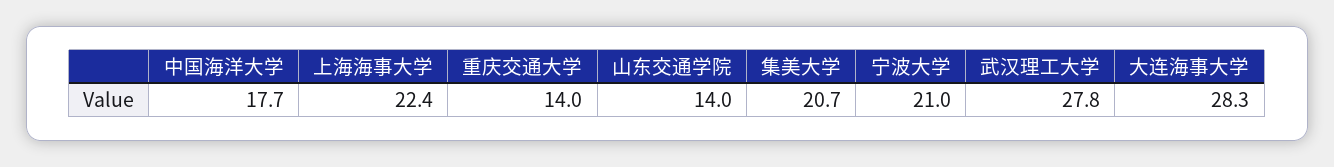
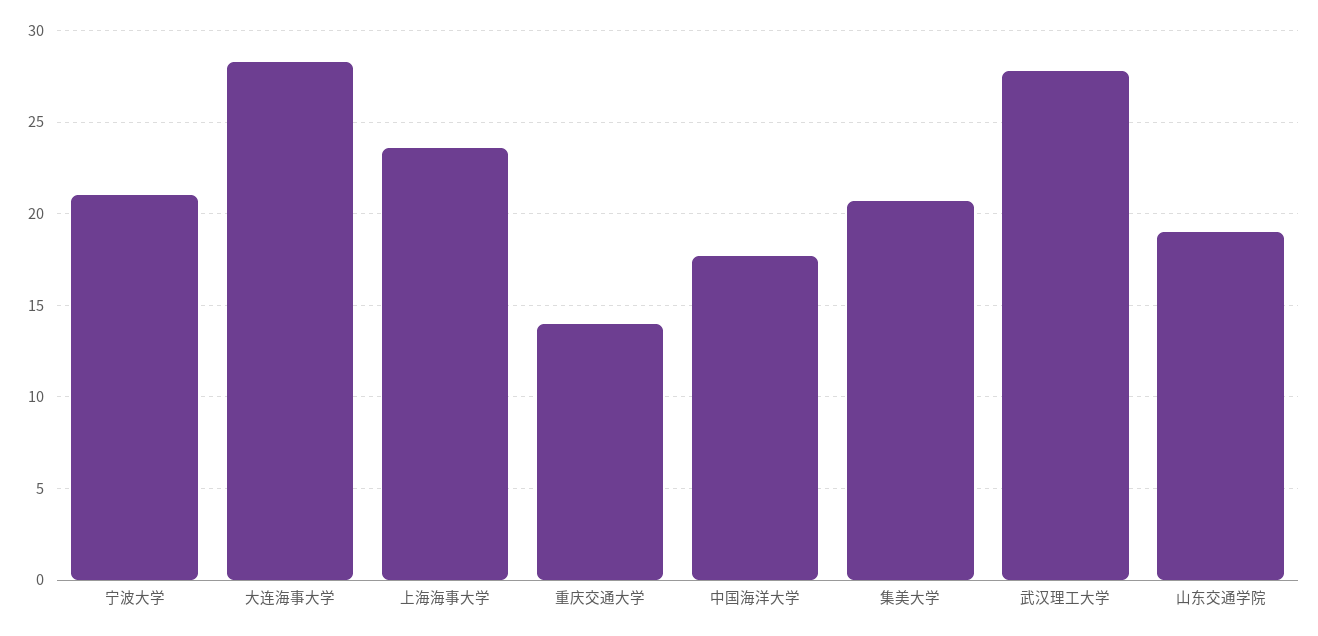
  {
    "中国海洋大学": 17.7,
-   "上海海事大学": 22.4,
+   "上海海事大学": 23.5,
    "重庆交通大学": 14,
-   "山东交通学院": 14,
+   "山东交通学院": 19,
    "集美大学": 20.7,
    "宁波大学": 21,
    "武汉理工大学": 27.8,
    "大连海事大学": 28.3
  }

